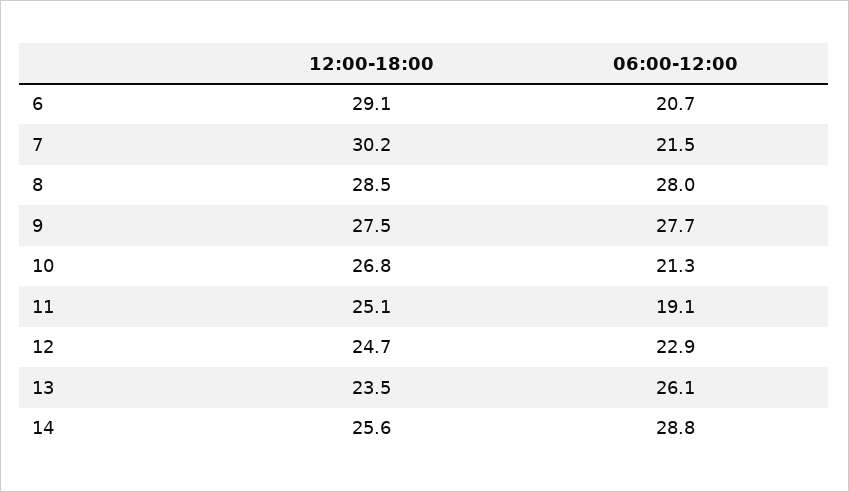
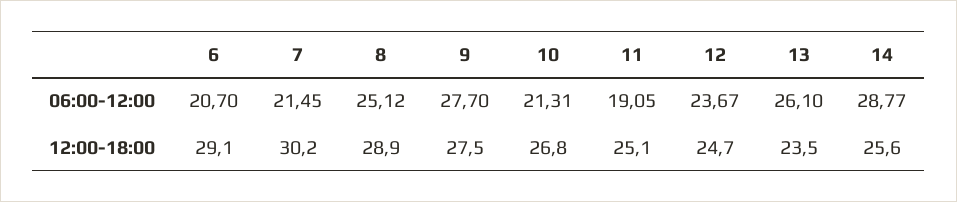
  {
    "12:00-18:00": {
      "6": 29.1,
      "7": 30.2,
-     "8": 28.5,
+     "8": 28.9,
      "9": 27.5,
      "10": 26.8,
      "11": 25.1,
      "12": 24.7,
      "13": 23.5,
      "14": 25.6
    },
    "06:00-12:00": {
      "6": 20.7,
      "7": 21.45,
-     "8": 28,
+     "8": 25.12,
      "9": 27.7,
      "10": 21.31,
      "11": 19.05,
-     "12": 22.9,
+     "12": 23.67,
      "13": 26.1,
      "14": 28.77
    }
  }

